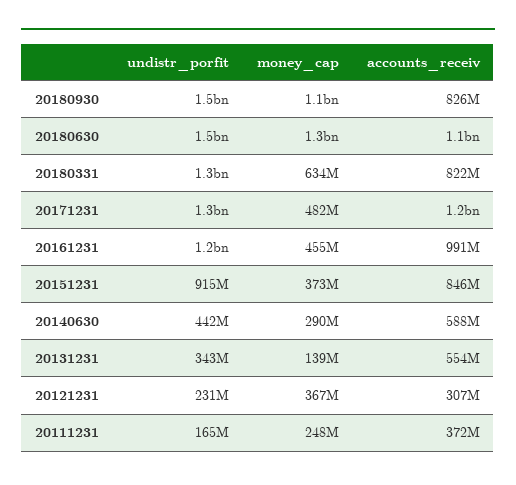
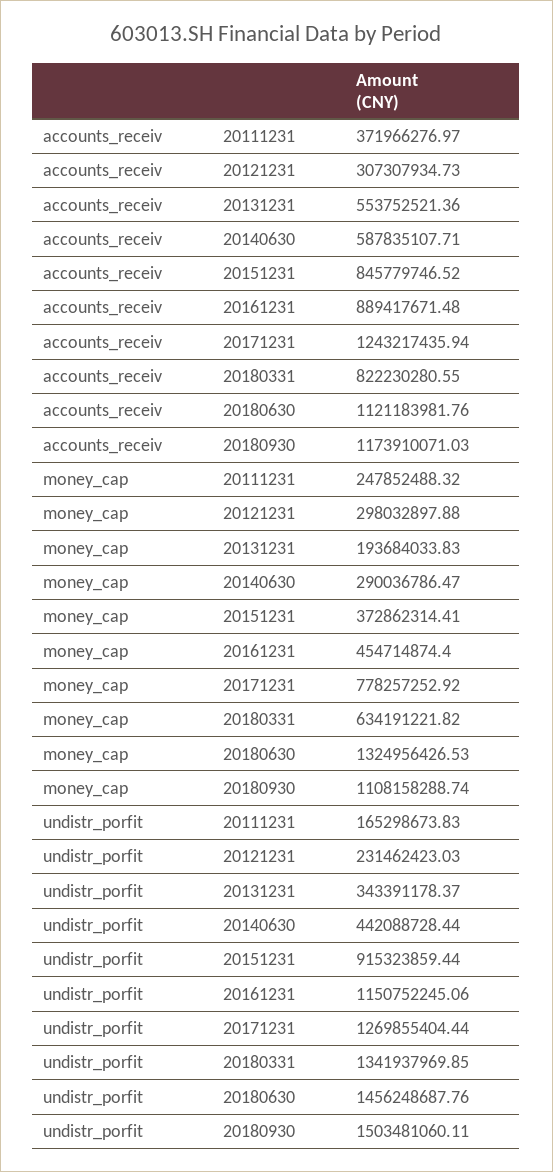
  {
    "undistr_porfit": {
      "20180930": 1503481060.11,
      "20180630": 1456248687.76,
      "20180331": 1341937969.85,
      "20171231": 1269855404.44,
      "20161231": 1150752245.06,
      "20151231": 915323859.44,
      "20140630": 442088728.44,
      "20131231": 343391178.37,
      "20121231": 231462423.03,
      "20111231": 165298673.83
    },
    "money_cap": {
      "20180930": 1108158288.74,
      "20180630": 1324956426.53,
      "20180331": 634191221.82,
-     "20171231": 482000000,
+     "20171231": 778257252.92,
      "20161231": 454714874.4,
      "20151231": 372862314.41,
      "20140630": 290036786.47,
-     "20131231": 139000000,
+     "20131231": 193684033.83,
-     "20121231": 367000000,
+     "20121231": 298032897.88,
      "20111231": 247852488.32
    },
    "accounts_receiv": {
-     "20180930": 826000000,
+     "20180930": 1173910071.03,
      "20180630": 1121183981.76,
      "20180331": 822230280.55,
      "20171231": 1243217435.94,
-     "20161231": 991000000,
+     "20161231": 889417671.48,
      "20151231": 845779746.52,
      "20140630": 587835107.71,
      "20131231": 553752521.36,
      "20121231": 307307934.73,
      "20111231": 371966276.97
    }
  }

